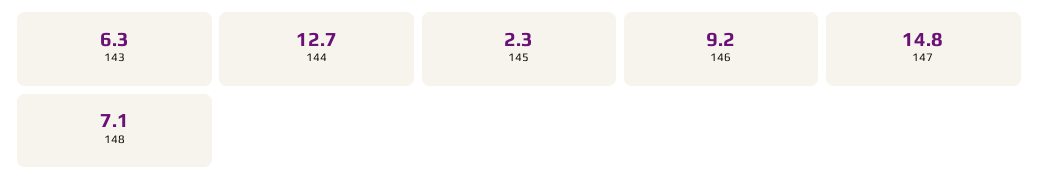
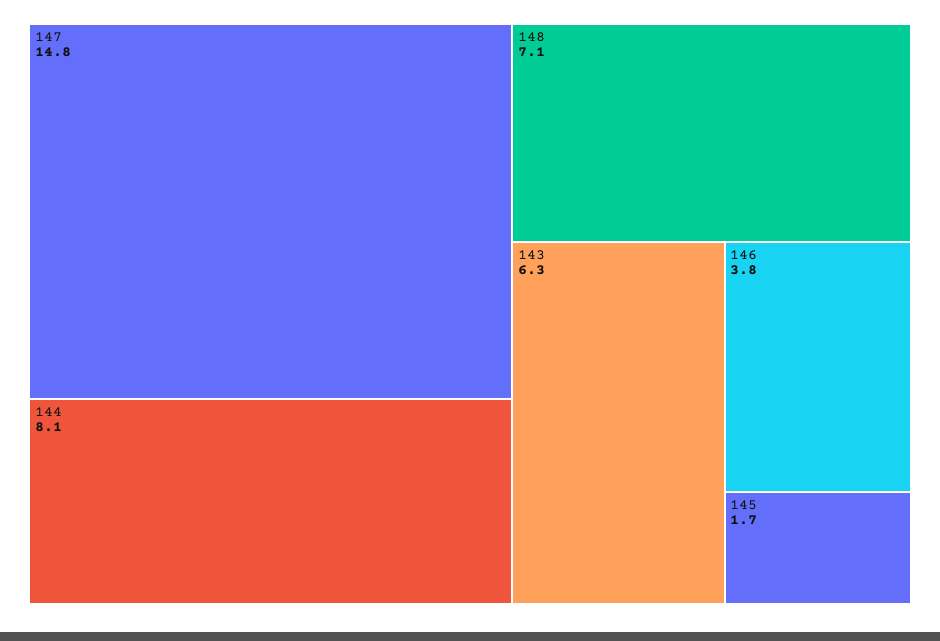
  {
    "143": 6.3,
-   "144": 12.7,
+   "144": 8.1,
-   "145": 2.3,
+   "145": 1.7,
-   "146": 9.2,
+   "146": 3.8,
    "147": 14.8,
    "148": 7.1
  }

